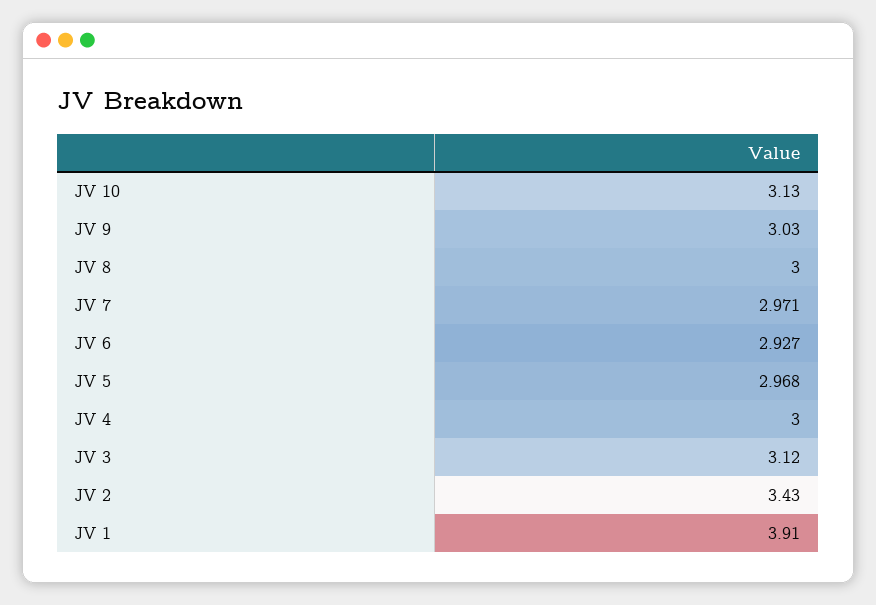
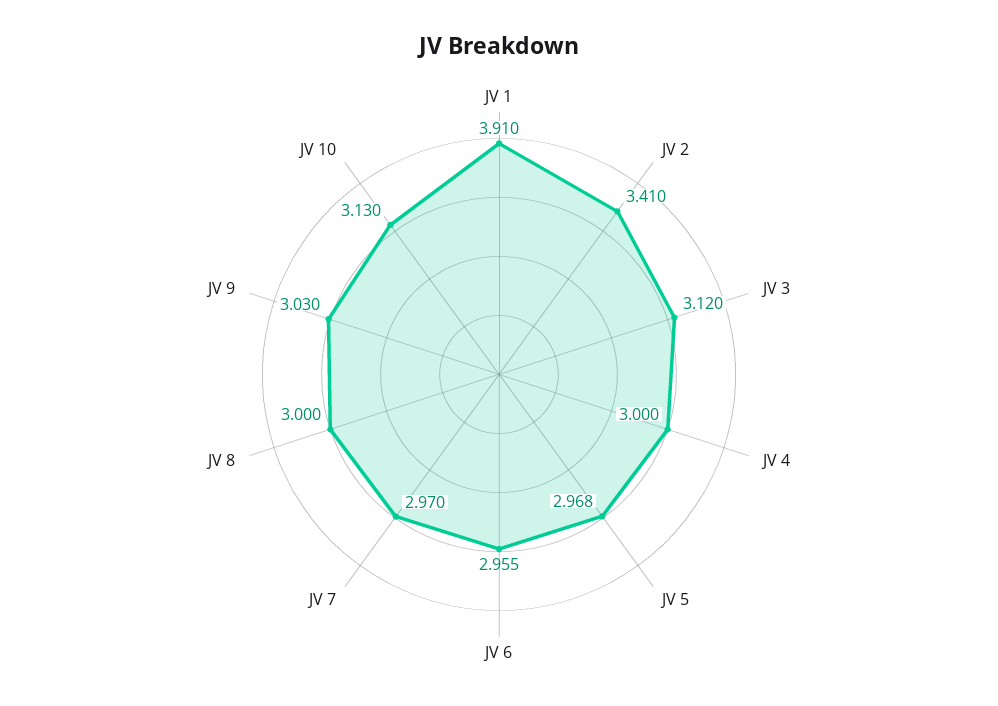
  {
    "JV 10": 3.13,
    "JV 9": 3.03,
    "JV 8": 3,
-   "JV 7": 2.971,
+   "JV 7": 2.97,
-   "JV 6": 2.927,
+   "JV 6": 2.955,
    "JV 5": 2.968,
    "JV 4": 3,
    "JV 3": 3.12,
-   "JV 2": 3.43,
+   "JV 2": 3.41,
    "JV 1": 3.91
  }

